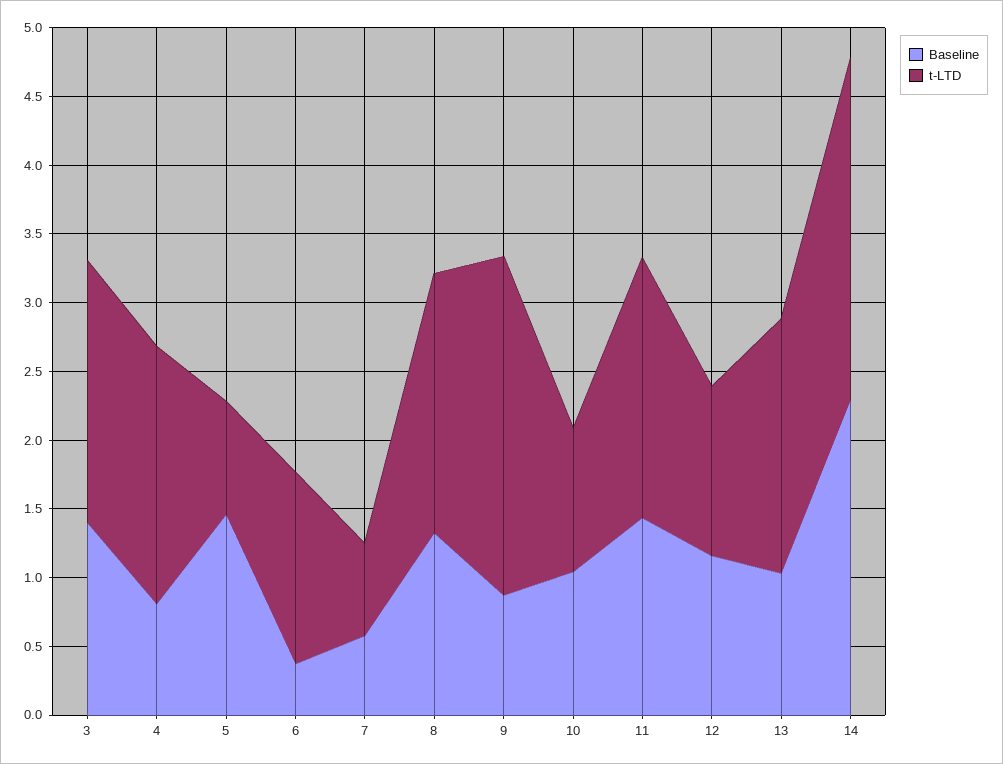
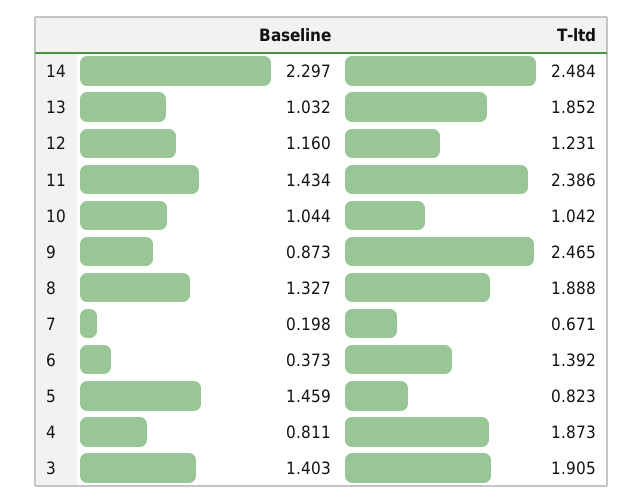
  {
    "Baseline": {
      "3": 1.403,
      "4": 0.811,
      "5": 1.459,
      "6": 0.373,
-     "7": 0.6,
+     "7": 0.198,
      "8": 1.327,
      "9": 0.873,
      "10": 1.044,
      "11": 1.434,
      "12": 1.16,
      "13": 1.032,
      "14": 2.297
    },
    "t-LTD": {
      "3": 1.905,
      "4": 1.873,
      "5": 0.823,
      "6": 1.392,
      "7": 0.671,
      "8": 1.888,
      "9": 2.465,
      "10": 1.042,
-     "11": 1.9,
+     "11": 2.386,
      "12": 1.231,
      "13": 1.852,
      "14": 2.484
    }
  }

